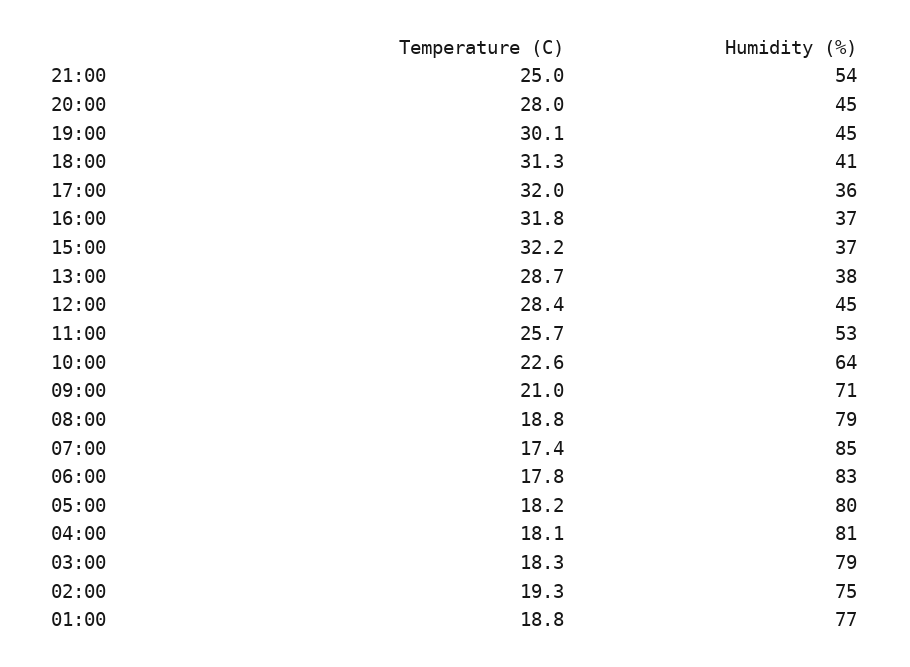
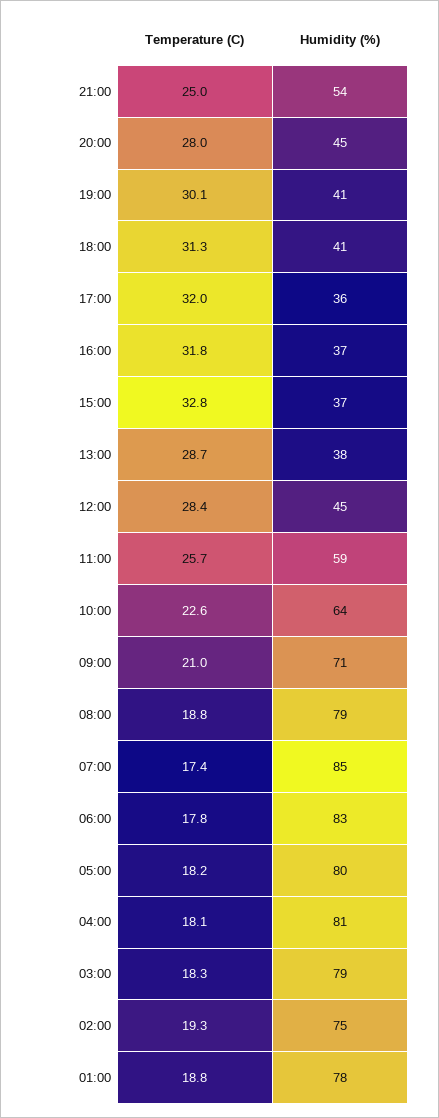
  {
    "Temperature (C)": {
      "21:00": 25,
      "20:00": 28,
      "19:00": 30.1,
      "18:00": 31.3,
      "17:00": 32,
      "16:00": 31.8,
-     "15:00": 32.2,
+     "15:00": 32.8,
      "13:00": 28.7,
      "12:00": 28.4,
      "11:00": 25.7,
      "10:00": 22.6,
      "09:00": 21,
      "08:00": 18.8,
      "07:00": 17.4,
      "06:00": 17.8,
      "05:00": 18.2,
      "04:00": 18.1,
      "03:00": 18.3,
      "02:00": 19.3,
      "01:00": 18.8
    },
    "Humidity (%)": {
      "21:00": 54,
      "20:00": 45,
-     "19:00": 45,
+     "19:00": 41,
      "18:00": 41,
      "17:00": 36,
      "16:00": 37,
      "15:00": 37,
      "13:00": 38,
      "12:00": 45,
-     "11:00": 53,
+     "11:00": 59,
      "10:00": 64,
      "09:00": 71,
      "08:00": 79,
      "07:00": 85,
      "06:00": 83,
      "05:00": 80,
      "04:00": 81,
      "03:00": 79,
      "02:00": 75,
-     "01:00": 77
+     "01:00": 78
    }
  }

